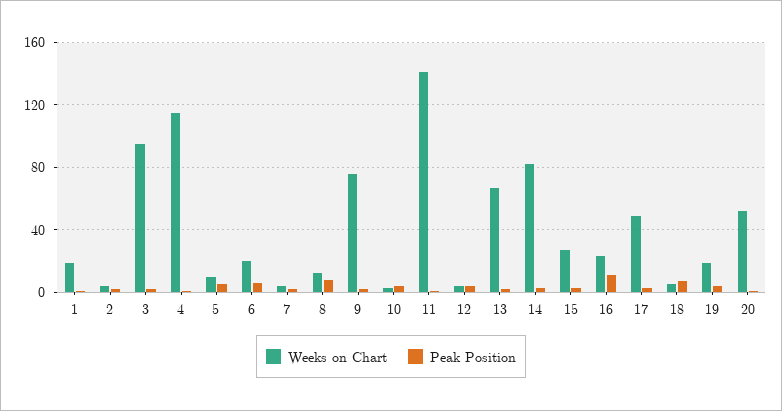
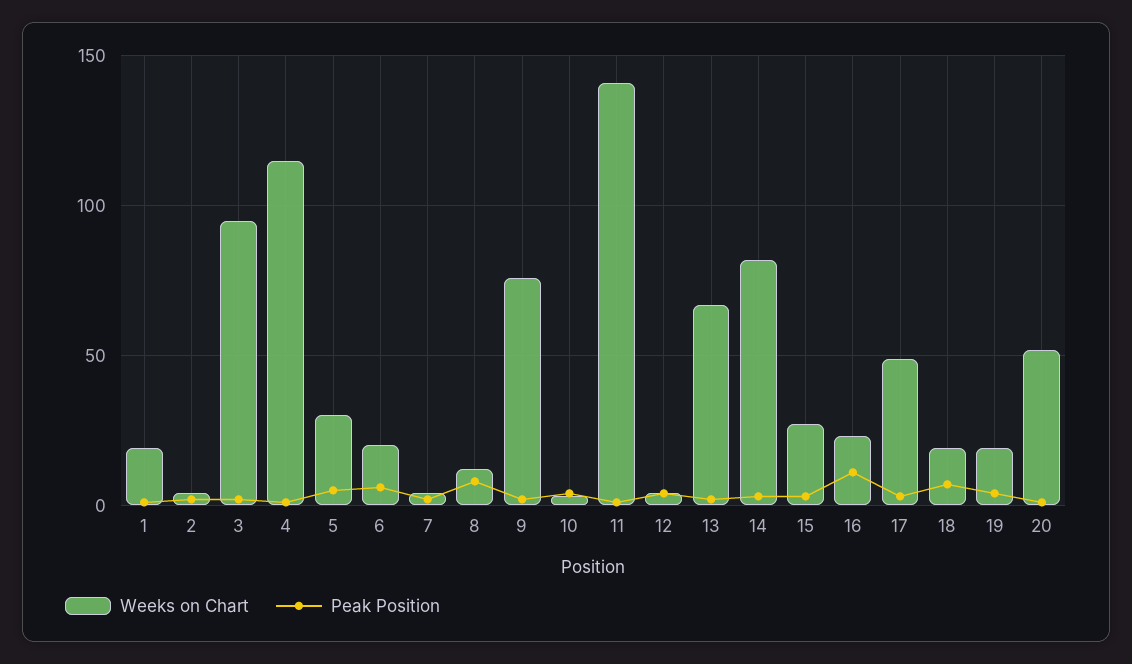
  {
    "Weeks on Chart": {
      "1": 20,
      "2": 5,
      "3": 95,
      "4": 115,
-     "5": 10,
+     "5": 30,
      "6": 20,
      "7": 5,
      "8": 10,
      "9": 75,
      "10": 5,
      "11": 140,
      "12": 5,
      "13": 65,
      "14": 80,
      "15": 25,
      "16": 25,
      "17": 50,
-     "18": 5,
+     "18": 20,
      "19": 20,
      "20": 50
    },
    "Peak Position": {
      "1": 0,
      "2": 0,
      "3": 0,
      "4": 0,
      "5": 5,
      "6": 5,
      "7": 0,
      "8": 10,
      "9": 0,
      "10": 5,
      "11": 0,
      "12": 5,
      "13": 0,
      "14": 5,
      "15": 5,
      "16": 10,
      "17": 5,
      "18": 5,
      "19": 5,
      "20": 0
    }
  }

